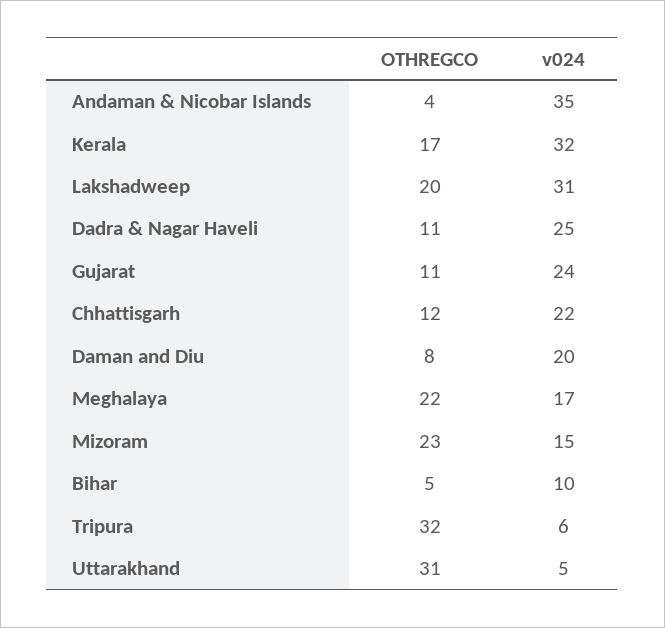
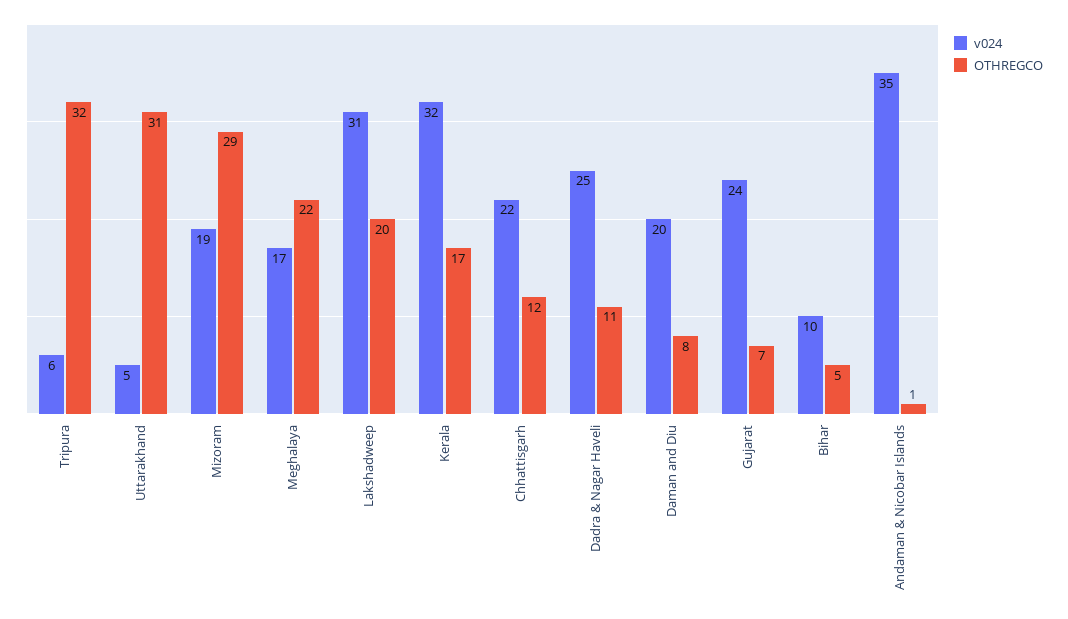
  {
    "OTHREGCO": {
-     "Andaman & Nicobar Islands": 4,
+     "Andaman & Nicobar Islands": 1,
      "Kerala": 17,
      "Lakshadweep": 20,
      "Dadra & Nagar Haveli": 11,
-     "Gujarat": 11,
+     "Gujarat": 7,
      "Chhattisgarh": 12,
      "Daman and Diu": 8,
      "Meghalaya": 22,
-     "Mizoram": 23,
+     "Mizoram": 29,
      "Bihar": 5,
      "Tripura": 32,
      "Uttarakhand": 31
    },
    "v024": {
      "Andaman & Nicobar Islands": 35,
      "Kerala": 32,
      "Lakshadweep": 31,
      "Dadra & Nagar Haveli": 25,
      "Gujarat": 24,
      "Chhattisgarh": 22,
      "Daman and Diu": 20,
      "Meghalaya": 17,
-     "Mizoram": 15,
+     "Mizoram": 19,
      "Bihar": 10,
      "Tripura": 6,
      "Uttarakhand": 5
    }
  }

